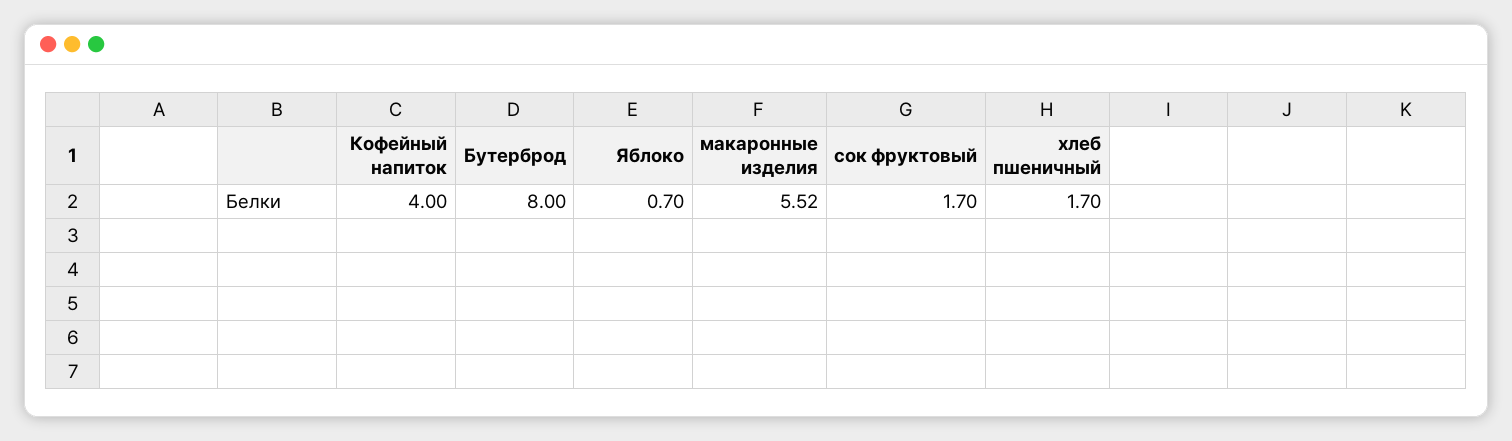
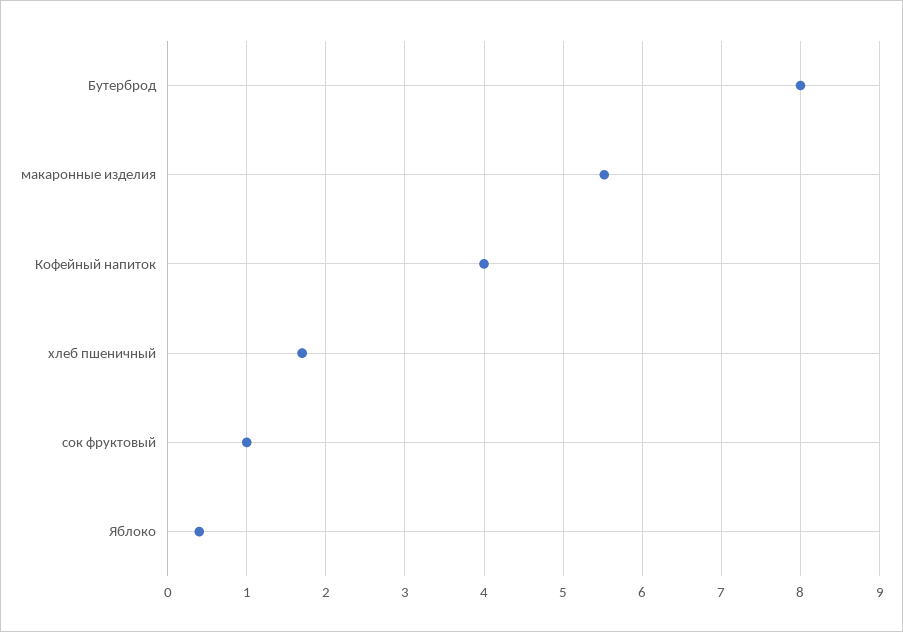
  {
    "Кофейный напиток": 4,
    "Бутерброд": 8,
-   "Яблоко": 0.7,
+   "Яблоко": 0.4,
    "макаронные изделия": 5.52,
-   "сок фруктовый": 1.7,
+   "сок фруктовый": 1,
    "хлеб пшеничный": 1.7
  }

